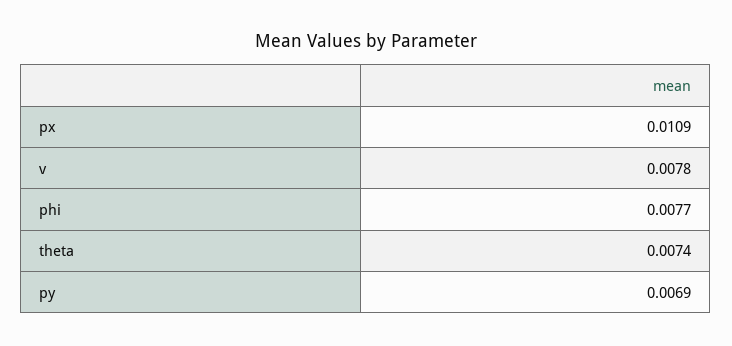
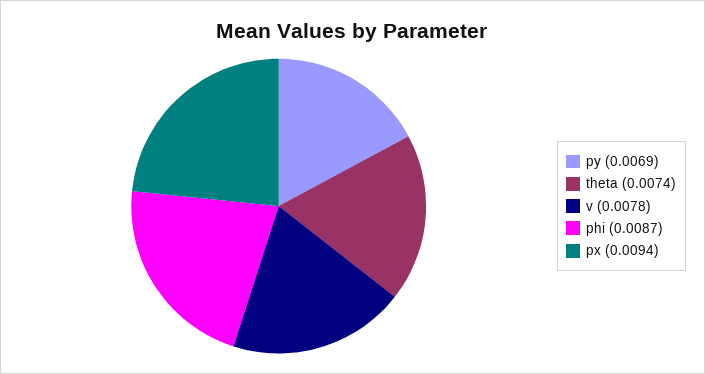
  {
-   "px": 0.0109,
+   "px": 0.0094,
    "v": 0.0078,
-   "phi": 0.0077,
+   "phi": 0.0087,
    "theta": 0.0074,
    "py": 0.0069
  }

